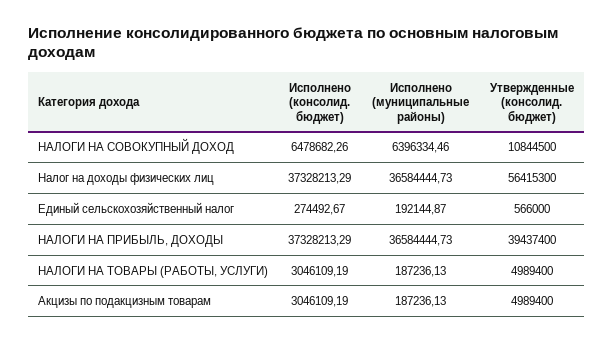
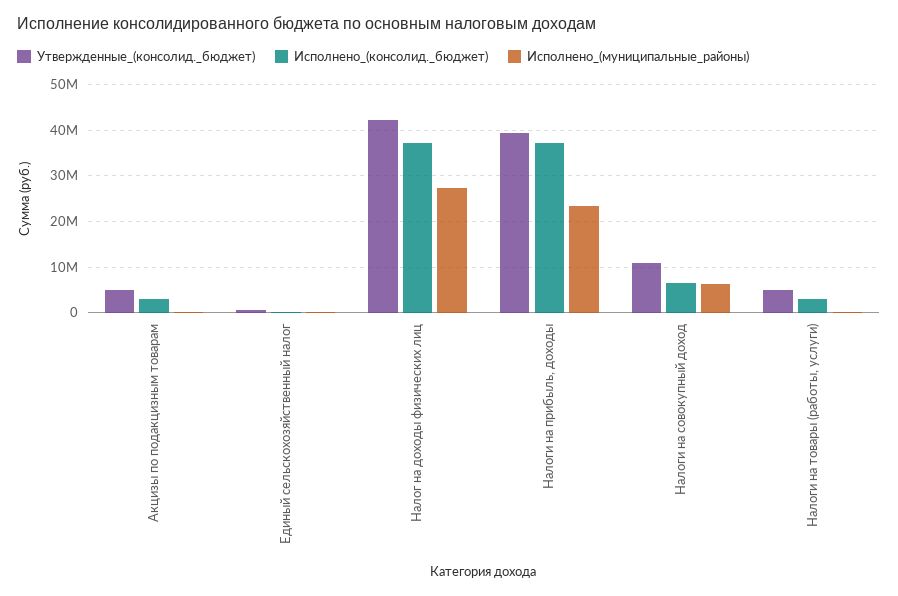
  {
    "Исполнено (консолид. бюджет)": {
      "НАЛОГИ НА СОВОКУПНЫЙ ДОХОД": 6478682.26,
      "Налог на доходы физических лиц": 37328213.29,
      "Единый сельскохозяйственный налог": 274492.67,
      "НАЛОГИ НА ПРИБЫЛЬ, ДОХОДЫ": 37328213.29,
      "НАЛОГИ НА ТОВАРЫ (РАБОТЫ, УСЛУГИ)": 3046109.19,
      "Акцизы по подакцизным товарам": 3046109.19
    },
    "Исполнено (муниципальные районы)": {
      "НАЛОГИ НА СОВОКУПНЫЙ ДОХОД": 6396334.46,
-     "Налог на доходы физических лиц": 36584444.73,
+     "Налог на доходы физических лиц": 28000000,
      "Единый сельскохозяйственный налог": 192144.87,
-     "НАЛОГИ НА ПРИБЫЛЬ, ДОХОДЫ": 36584444.73,
+     "НАЛОГИ НА ПРИБЫЛЬ, ДОХОДЫ": 24000000,
      "НАЛОГИ НА ТОВАРЫ (РАБОТЫ, УСЛУГИ)": 187236.13,
      "Акцизы по подакцизным товарам": 187236.13
    },
    "Утвержденные (консолид. бюджет)": {
      "НАЛОГИ НА СОВОКУПНЫЙ ДОХОД": 10844500,
-     "Налог на доходы физических лиц": 56415300,
+     "Налог на доходы физических лиц": 42000000,
      "Единый сельскохозяйственный налог": 566000,
      "НАЛОГИ НА ПРИБЫЛЬ, ДОХОДЫ": 39437400,
      "НАЛОГИ НА ТОВАРЫ (РАБОТЫ, УСЛУГИ)": 4989400,
      "Акцизы по подакцизным товарам": 4989400
    }
  }

